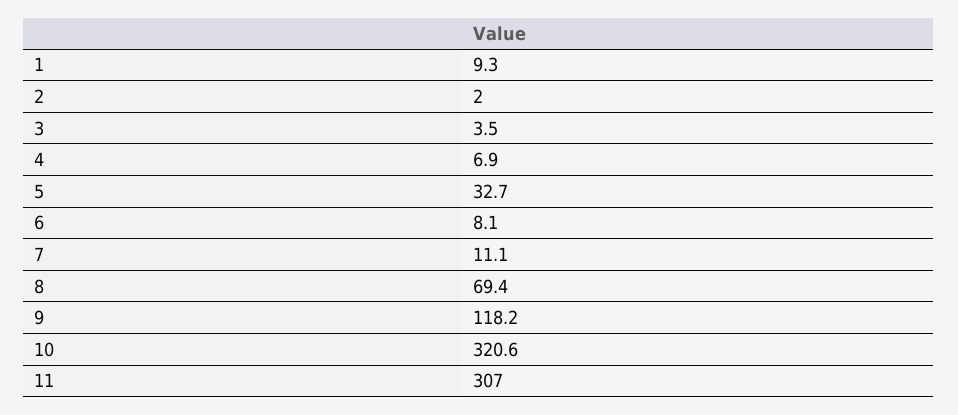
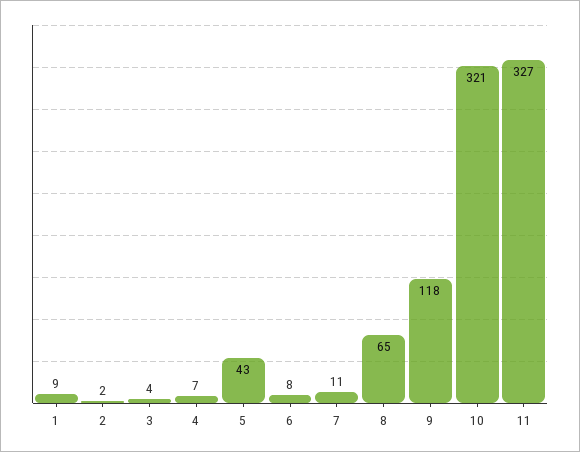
  {
    "1": 9.3,
    "2": 2,
    "3": 3.5,
    "4": 6.9,
-   "5": 32.7,
+   "5": 43,
    "6": 8.1,
    "7": 11.1,
-   "8": 69.4,
+   "8": 65,
    "9": 118.2,
    "10": 320.6,
-   "11": 307
+   "11": 327
  }

